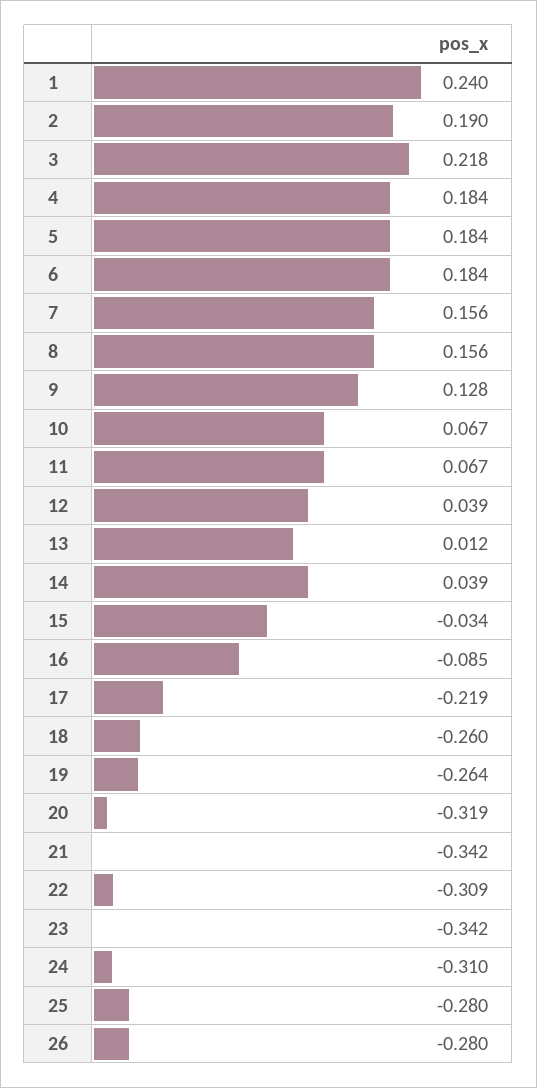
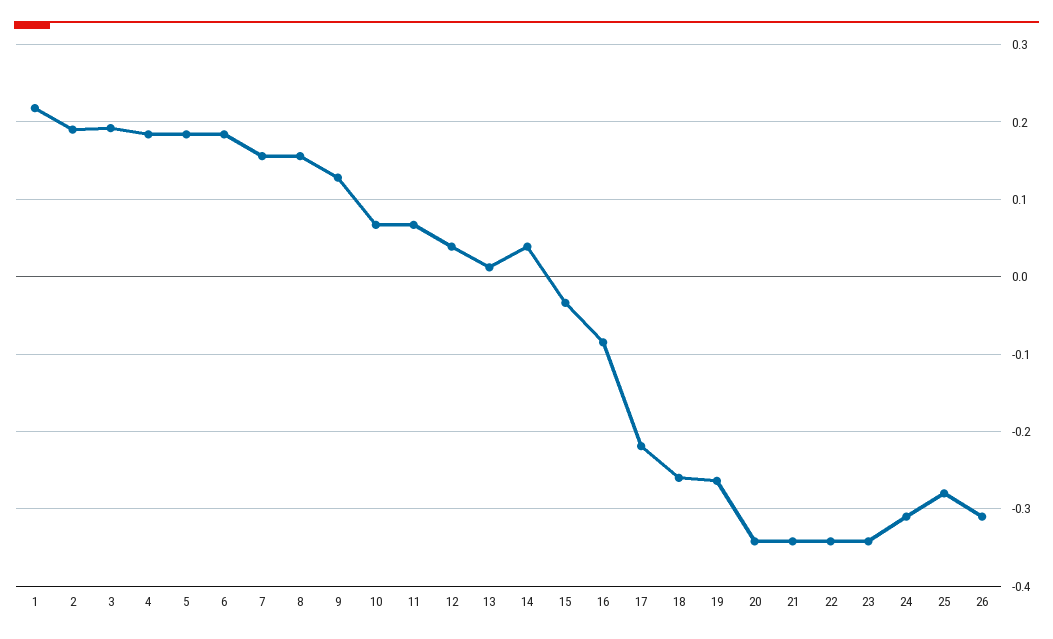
  {
-   "1": 0.24,
+   "1": 0.22,
    "2": 0.19,
-   "3": 0.218,
+   "3": 0.19,
    "4": 0.184,
    "5": 0.184,
    "6": 0.184,
    "7": 0.156,
    "8": 0.156,
    "9": 0.128,
    "10": 0.067,
    "11": 0.067,
    "12": 0.039,
    "13": 0.012,
    "14": 0.039,
    "15": -0.034,
    "16": -0.085,
    "17": -0.219,
    "18": -0.26,
    "19": -0.264,
-   "20": -0.319,
+   "20": -0.34,
    "21": -0.342,
-   "22": -0.309,
+   "22": -0.34,
    "23": -0.342,
    "24": -0.31,
    "25": -0.28,
-   "26": -0.28
+   "26": -0.31
  }

